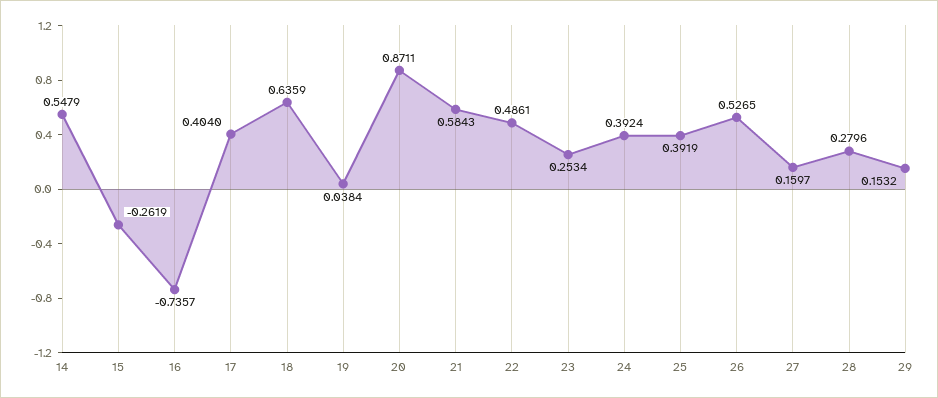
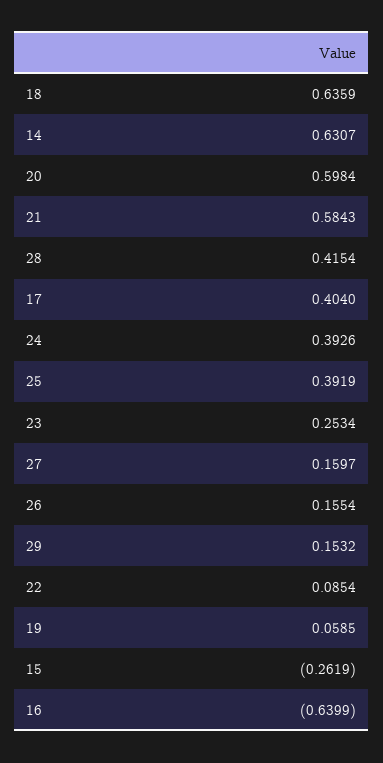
  {
-   "14": 0.5479,
+   "14": 0.6307,
    "15": -0.2619,
-   "16": -0.7357,
+   "16": -0.6399,
    "17": 0.404,
    "18": 0.6359,
-   "19": 0.0384,
+   "19": 0.0585,
-   "20": 0.8711,
+   "20": 0.5984,
    "21": 0.5843,
-   "22": 0.4861,
+   "22": 0.0854,
    "23": 0.2534,
-   "24": 0.3924,
+   "24": 0.3926,
    "25": 0.3919,
-   "26": 0.5265,
+   "26": 0.1554,
    "27": 0.1597,
-   "28": 0.2796,
+   "28": 0.4154,
    "29": 0.1532
  }

